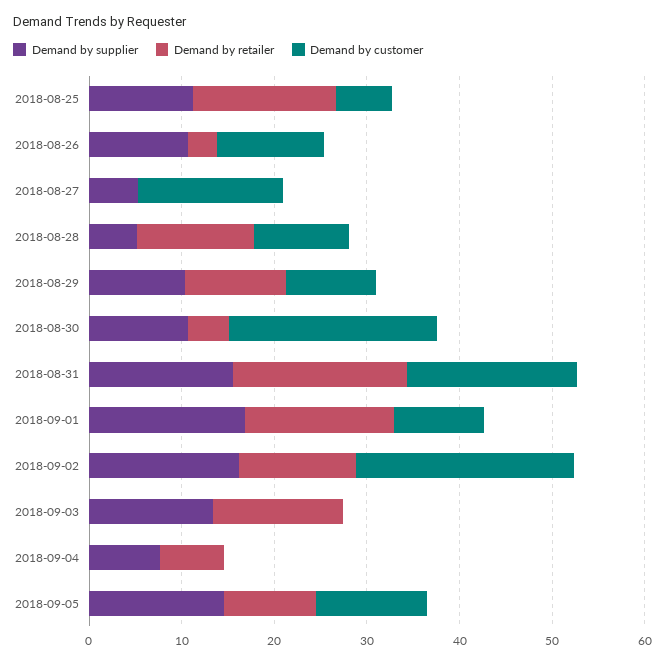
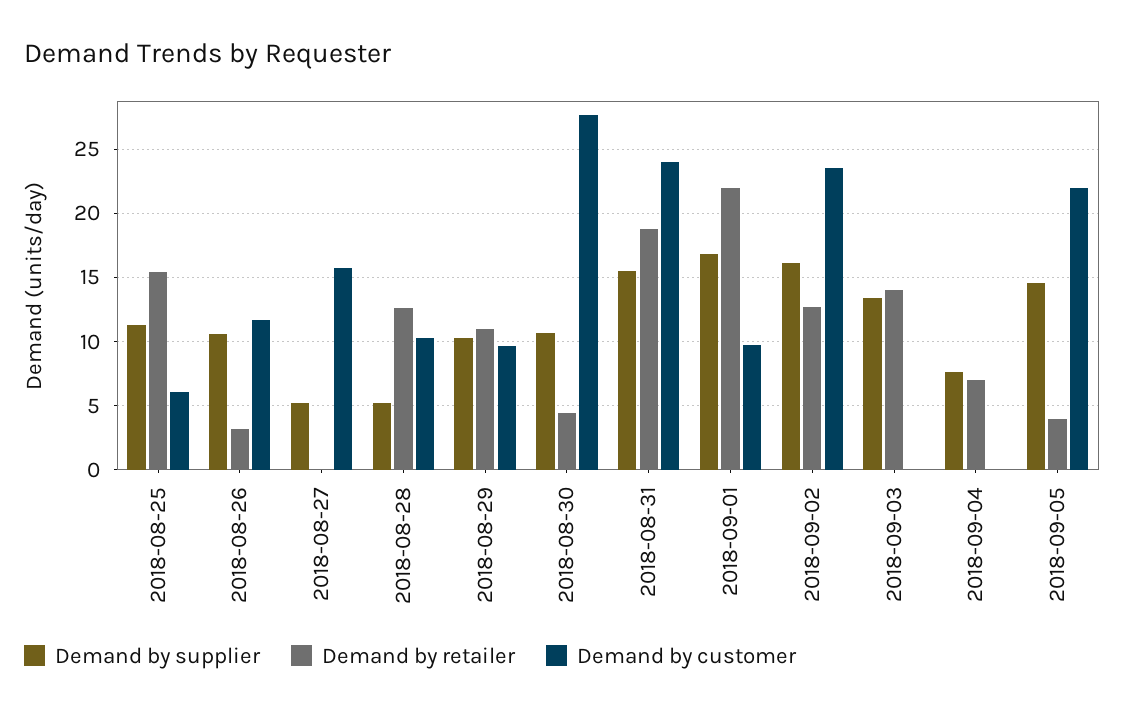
  {
    "Demand by supplier": {
      "2018-08-25": 11.5,
      "2018-08-26": 10.5,
      "2018-08-27": 5,
      "2018-08-28": 5,
      "2018-08-29": 10.5,
      "2018-08-30": 10.5,
      "2018-08-31": 15.5,
      "2018-09-01": 17,
      "2018-09-02": 16,
      "2018-09-03": 13.5,
      "2018-09-04": 7.5,
      "2018-09-05": 14.5
    },
    "Demand by retailer": {
      "2018-08-25": 15.5,
      "2018-08-26": 3,
      "2018-08-27": 0,
      "2018-08-28": 12.5,
      "2018-08-29": 11,
      "2018-08-30": 4.5,
      "2018-08-31": 19,
-     "2018-09-01": 16,
+     "2018-09-01": 22,
      "2018-09-02": 12.5,
      "2018-09-03": 14,
      "2018-09-04": 7,
-     "2018-09-05": 10
+     "2018-09-05": 4
    },
    "Demand by customer": {
      "2018-08-25": 6,
      "2018-08-26": 11.5,
      "2018-08-27": 15.5,
      "2018-08-28": 10.5,
      "2018-08-29": 9.5,
-     "2018-08-30": 22,
+     "2018-08-30": 27.5,
-     "2018-08-31": 18,
+     "2018-08-31": 24,
      "2018-09-01": 9.5,
      "2018-09-02": 23.5,
      "2018-09-03": 0,
      "2018-09-04": 0,
-     "2018-09-05": 12
+     "2018-09-05": 22
    }
  }

